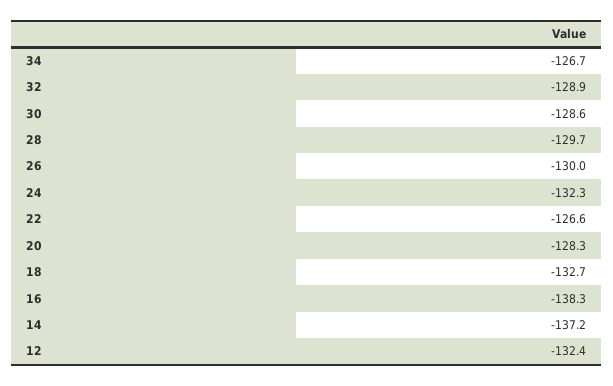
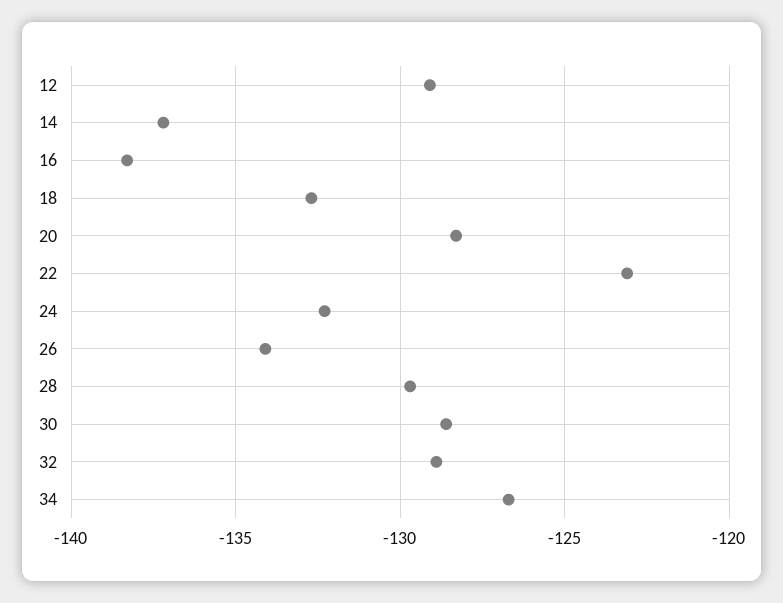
  {
    "34": -126.7,
    "32": -128.9,
    "30": -128.6,
    "28": -129.7,
-   "26": -130,
+   "26": -134,
    "24": -132.3,
-   "22": -126.6,
+   "22": -123,
    "20": -128.3,
    "18": -132.7,
    "16": -138.3,
    "14": -137.2,
-   "12": -132.4
+   "12": -129
  }

